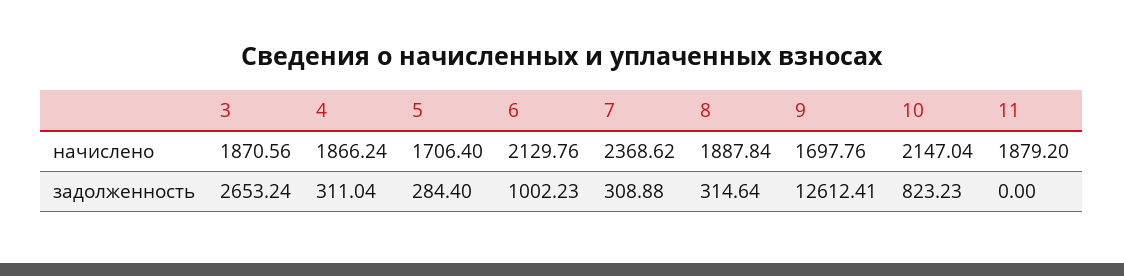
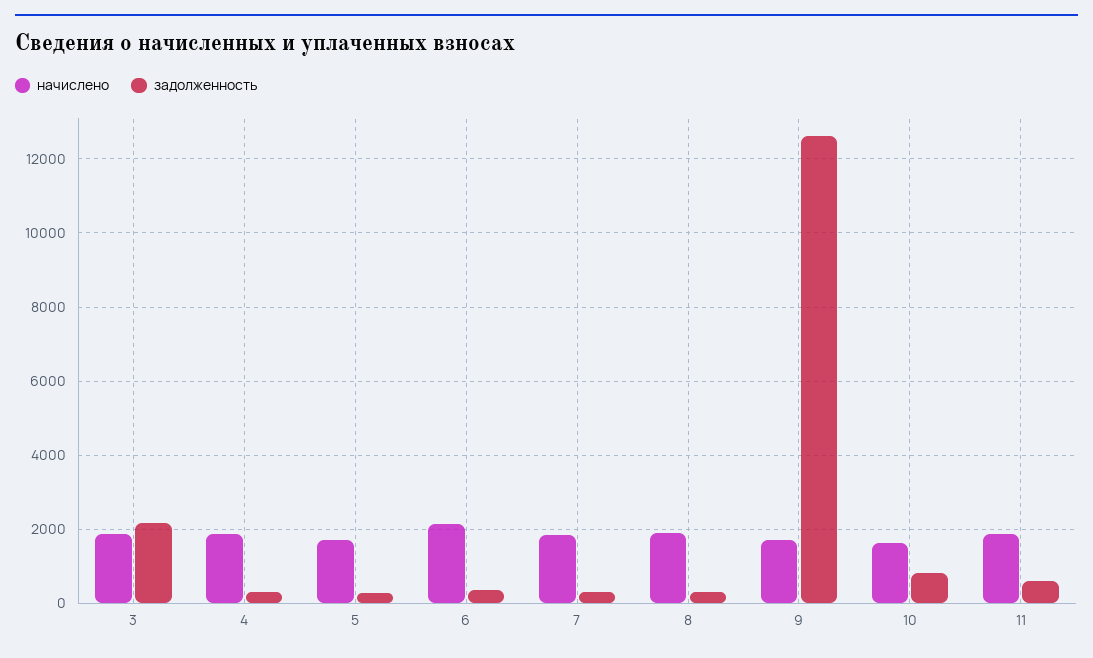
  {
    "начислено": {
      "3": 1870.56,
      "4": 1866.24,
      "5": 1706.4,
      "6": 2129.76,
-     "7": 2368.62,
+     "7": 1800,
      "8": 1887.84,
      "9": 1697.76,
-     "10": 2147.04,
+     "10": 1600,
      "11": 1879.2
    },
    "задолженность": {
-     "3": 2653.24,
+     "3": 2200,
      "4": 311.04,
      "5": 284.4,
-     "6": 1002.23,
+     "6": 400,
      "7": 308.88,
      "8": 314.64,
      "9": 12612.41,
      "10": 823.23,
-     "11": 0
+     "11": 600
    }
  }

